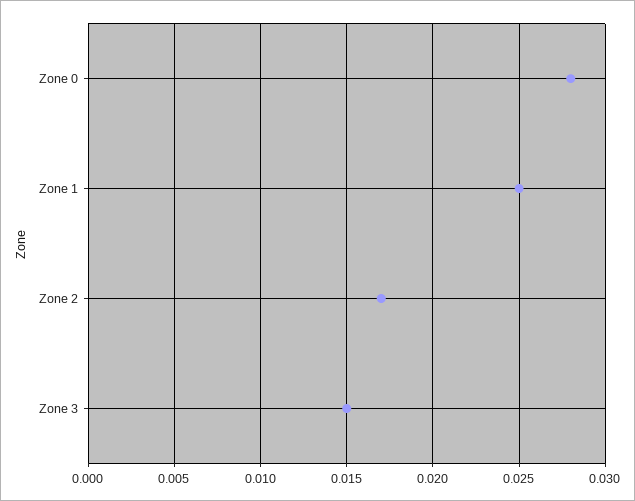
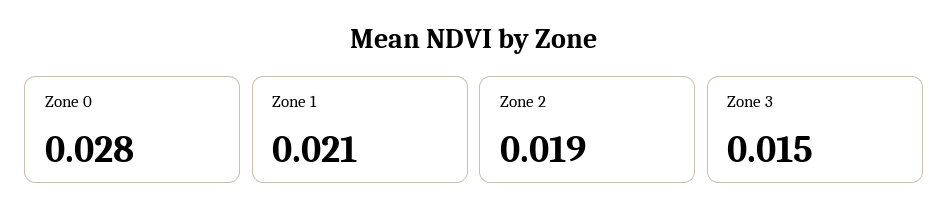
  {
    "Zone 0": 0.028,
-   "Zone 1": 0.025,
+   "Zone 1": 0.021,
-   "Zone 2": 0.017,
+   "Zone 2": 0.019,
    "Zone 3": 0.015
  }

